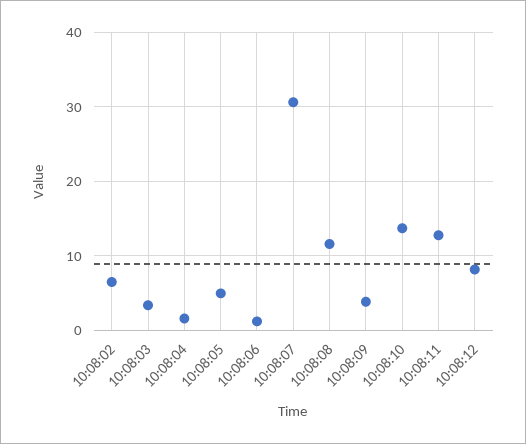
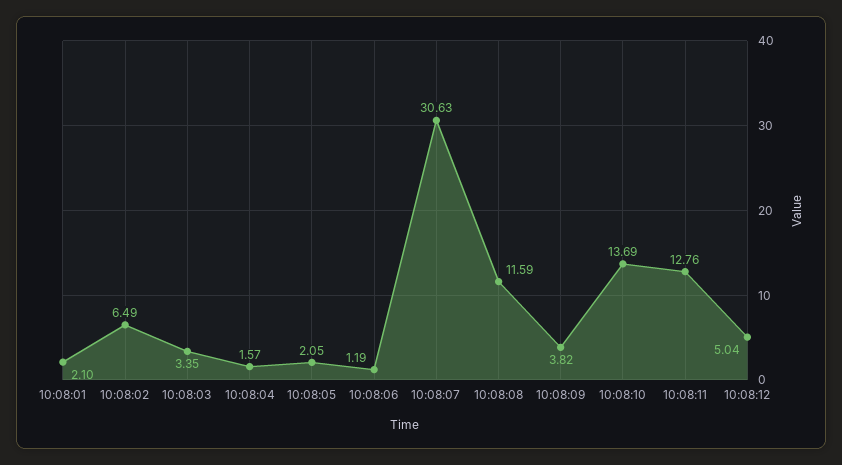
  {
    "10:08:02": 6.49,
    "10:08:03": 3.35,
    "10:08:04": 1.57,
-   "10:08:05": 5,
+   "10:08:05": 2.05,
    "10:08:06": 1.19,
    "10:08:07": 30.63,
    "10:08:08": 11.59,
    "10:08:09": 3.82,
    "10:08:10": 13.69,
    "10:08:11": 12.76,
-   "10:08:12": 8
+   "10:08:12": 5.04,
+   "10:08:01": 2.1
  }

